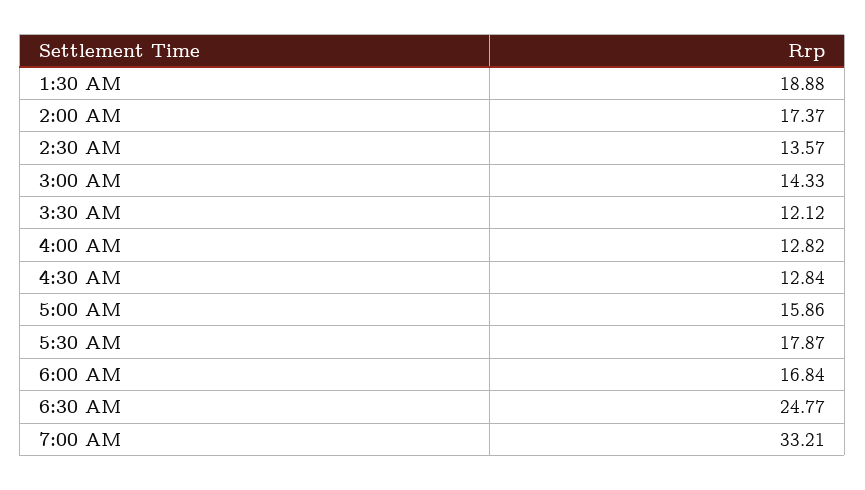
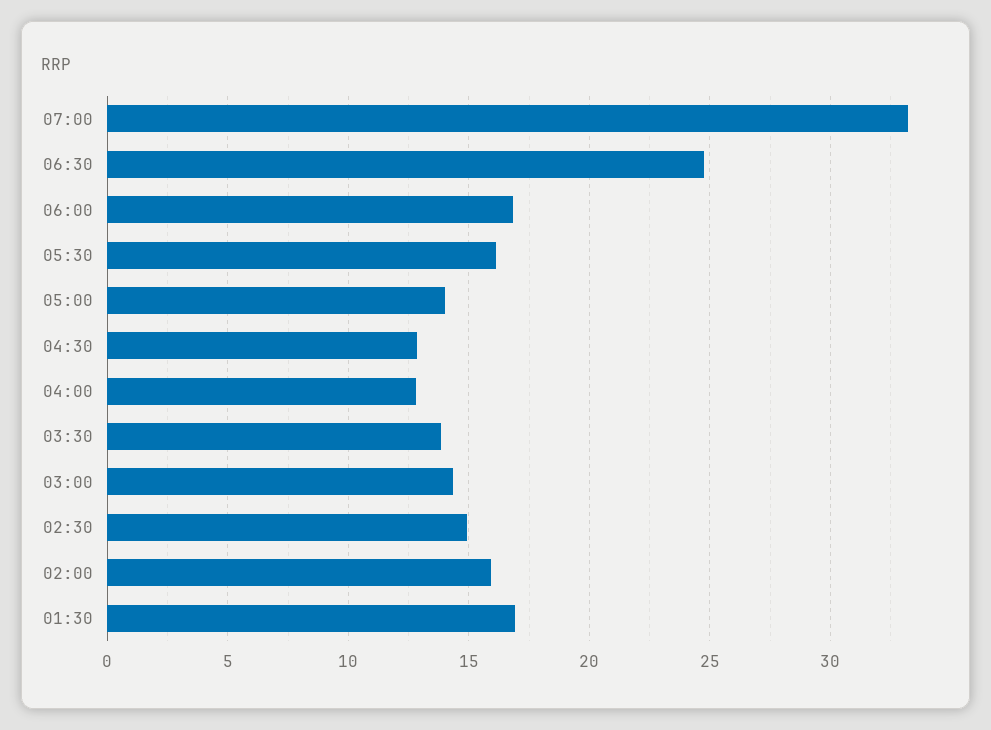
  {
-   "1:30 AM": 18.88,
+   "1:30 AM": 17,
-   "2:00 AM": 17.37,
+   "2:00 AM": 16,
-   "2:30 AM": 13.57,
+   "2:30 AM": 15,
    "3:00 AM": 14.33,
-   "3:30 AM": 12.12,
+   "3:30 AM": 14,
    "4:00 AM": 12.82,
    "4:30 AM": 12.84,
-   "5:00 AM": 15.86,
+   "5:00 AM": 14,
-   "5:30 AM": 17.87,
+   "5:30 AM": 16,
    "6:00 AM": 16.84,
    "6:30 AM": 24.77,
    "7:00 AM": 33.21
  }

